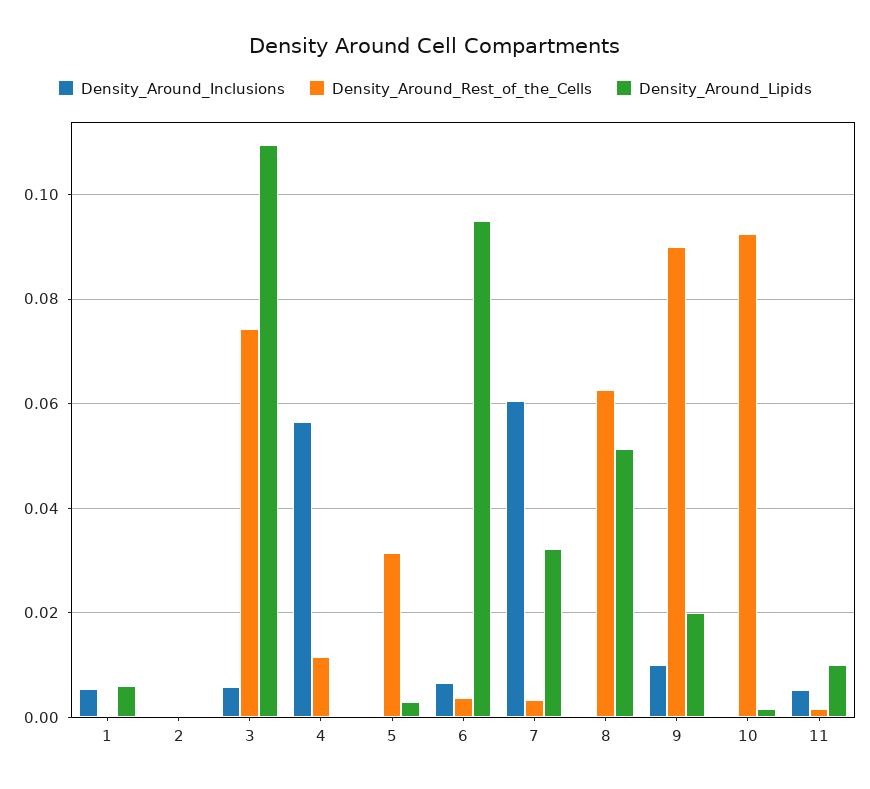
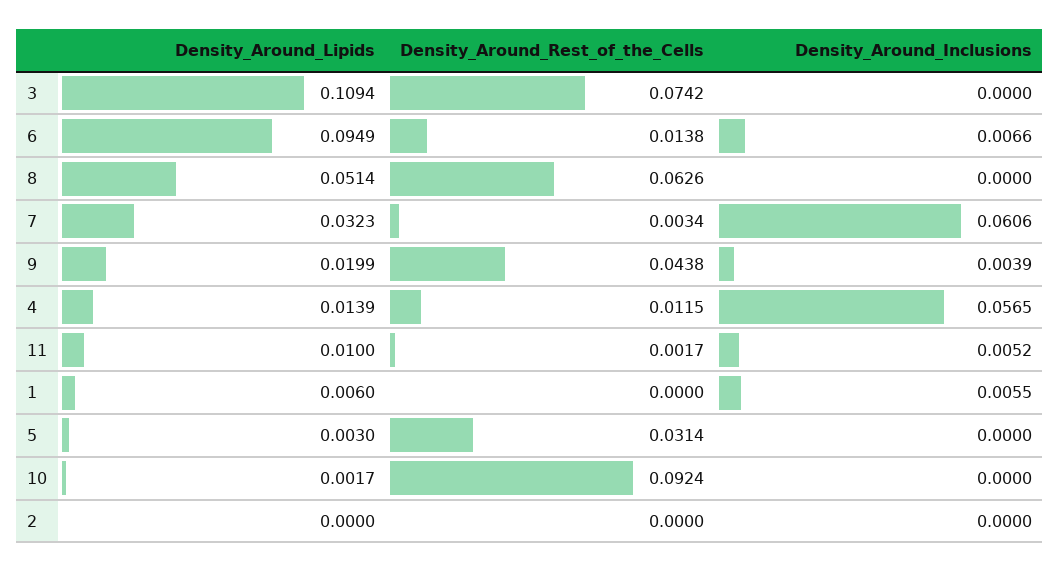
  {
    "Density_Around_Inclusions": {
      "1": 0.0055,
      "2": 0,
-     "3": 0.006,
+     "3": 0,
      "4": 0.0565,
      "5": 0,
      "6": 0.0066,
      "7": 0.0606,
      "8": 0,
-     "9": 0.01,
+     "9": 0.0039,
      "10": 0,
      "11": 0.0052
    },
    "Density_Around_Rest_of_the_Cells": {
      "1": 0,
      "2": 0,
      "3": 0.0742,
      "4": 0.0115,
      "5": 0.0314,
-     "6": 0.004,
+     "6": 0.0138,
      "7": 0.0034,
      "8": 0.0626,
-     "9": 0.09,
+     "9": 0.0438,
      "10": 0.0924,
      "11": 0.0017
    },
    "Density_Around_Lipids": {
      "1": 0.006,
      "2": 0,
      "3": 0.1094,
-     "4": 0,
+     "4": 0.0139,
      "5": 0.003,
      "6": 0.0949,
      "7": 0.0323,
      "8": 0.0514,
      "9": 0.0199,
      "10": 0.0017,
      "11": 0.01
    }
  }

